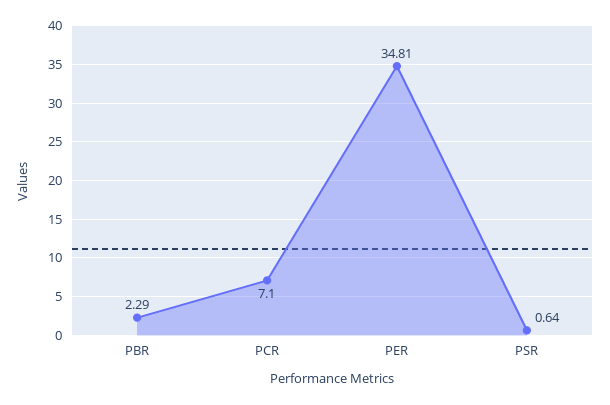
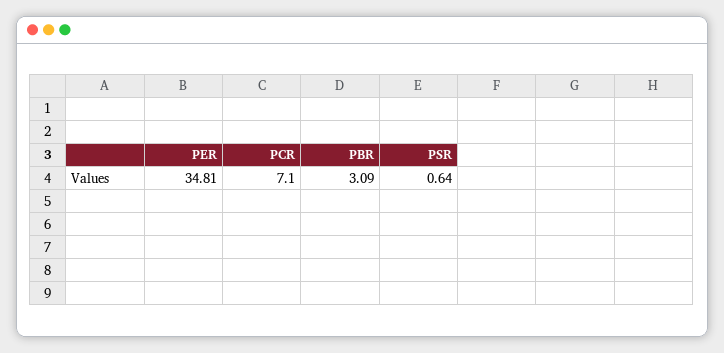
  {
-   "PBR": 2.29,
+   "PBR": 3.09,
    "PCR": 7.1,
    "PER": 34.81,
    "PSR": 0.64
  }

